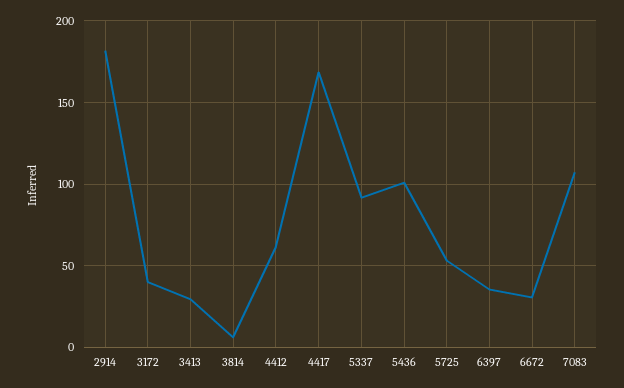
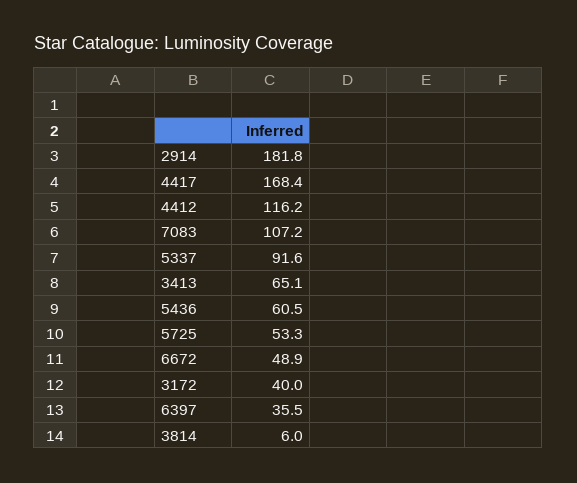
  {
    "2914": 181.8,
    "3172": 40,
-   "3413": 30,
+   "3413": 65.1,
    "3814": 6,
-   "4412": 60,
+   "4412": 116.2,
    "4417": 168.4,
    "5337": 91.6,
-   "5436": 100,
+   "5436": 60.5,
    "5725": 53.3,
    "6397": 35.5,
-   "6672": 30,
+   "6672": 48.9,
    "7083": 107.2
  }

